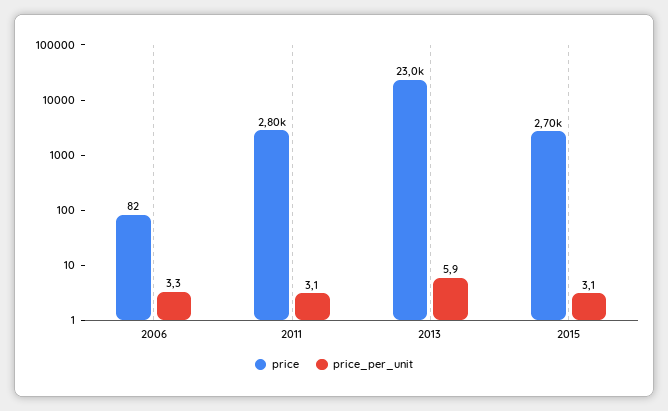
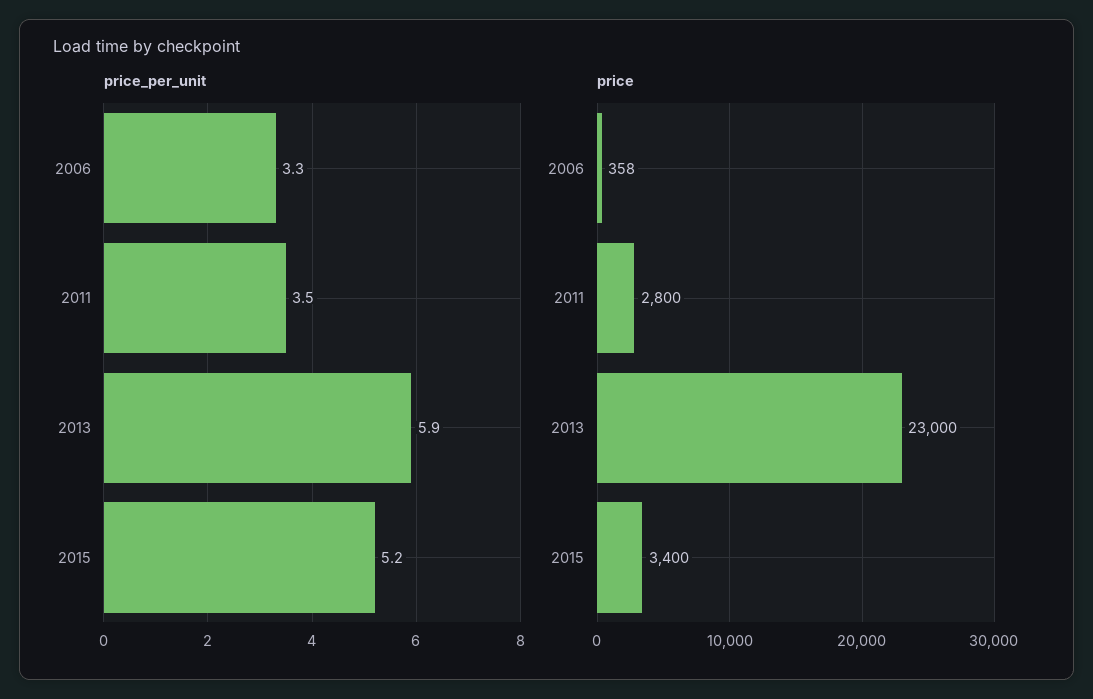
  {
    "price": {
-     "2006": 82,
+     "2006": 358,
      "2011": 2800,
      "2013": 23000,
-     "2015": 2700
+     "2015": 3400
    },
    "price_per_unit": {
      "2006": 3.3,
-     "2011": 3.1,
+     "2011": 3.5,
      "2013": 5.9,
-     "2015": 3.1
+     "2015": 5.2
    }
  }

